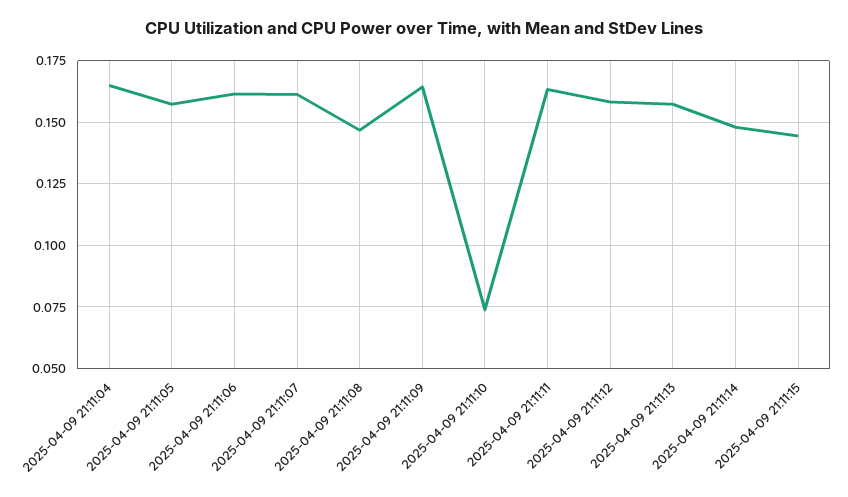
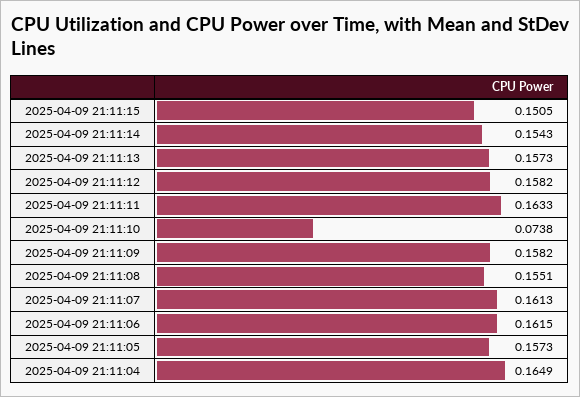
  {
    "2025-04-09 21:11:04": 0.1649,
    "2025-04-09 21:11:05": 0.1573,
    "2025-04-09 21:11:06": 0.1615,
    "2025-04-09 21:11:07": 0.1613,
-   "2025-04-09 21:11:08": 0.1475,
+   "2025-04-09 21:11:08": 0.1551,
-   "2025-04-09 21:11:09": 0.165,
+   "2025-04-09 21:11:09": 0.1582,
    "2025-04-09 21:11:10": 0.0738,
    "2025-04-09 21:11:11": 0.1633,
    "2025-04-09 21:11:12": 0.1582,
    "2025-04-09 21:11:13": 0.1573,
-   "2025-04-09 21:11:14": 0.1475,
+   "2025-04-09 21:11:14": 0.1543,
-   "2025-04-09 21:11:15": 0.145
+   "2025-04-09 21:11:15": 0.1505
  }

